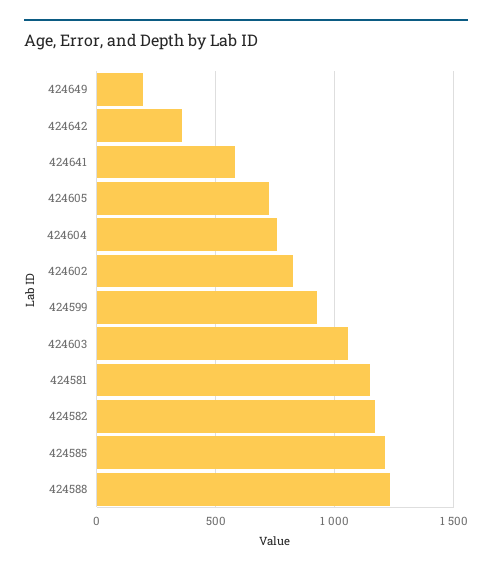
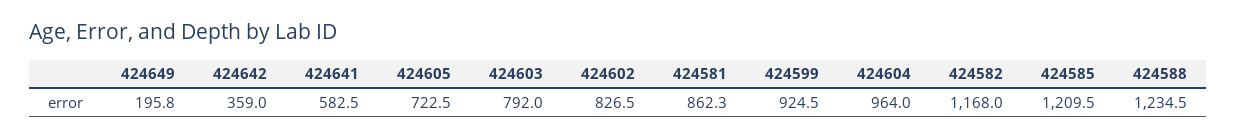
  {
    "424649": 195.8,
    "424642": 359,
    "424641": 582.5,
    "424605": 722.5,
-   "424604": 750,
+   "424604": 964,
    "424602": 826.5,
    "424599": 924.5,
-   "424603": 1050,
+   "424603": 792,
-   "424581": 1150,
+   "424581": 862.3,
    "424582": 1168,
    "424585": 1209.5,
    "424588": 1234.5
  }

